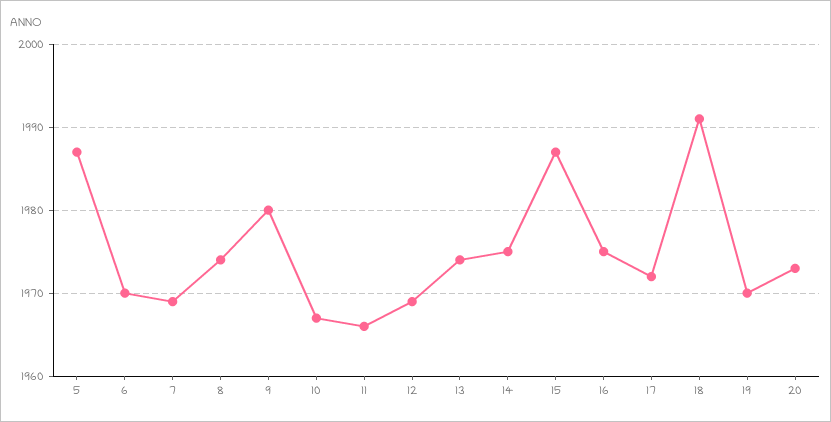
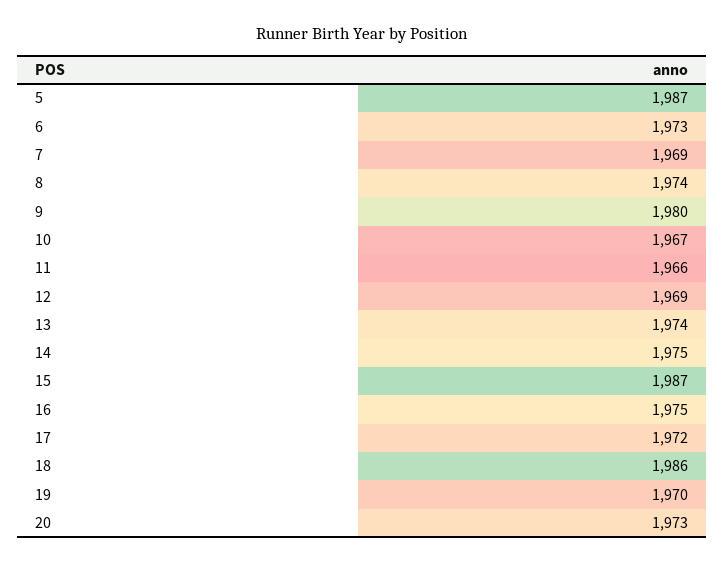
  {
    "5": 1987,
-   "6": 1970,
+   "6": 1973,
    "7": 1969,
    "8": 1974,
    "9": 1980,
    "10": 1967,
    "11": 1966,
    "12": 1969,
    "13": 1974,
    "14": 1975,
    "15": 1987,
    "16": 1975,
    "17": 1972,
-   "18": 1991,
+   "18": 1986,
    "19": 1970,
    "20": 1973
  }

